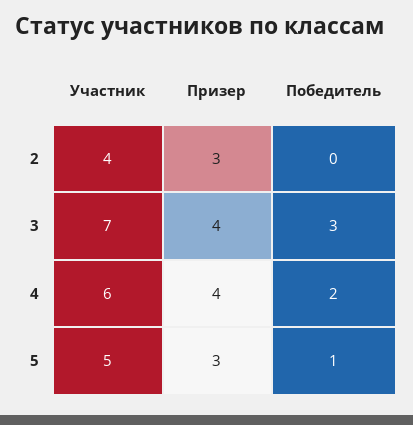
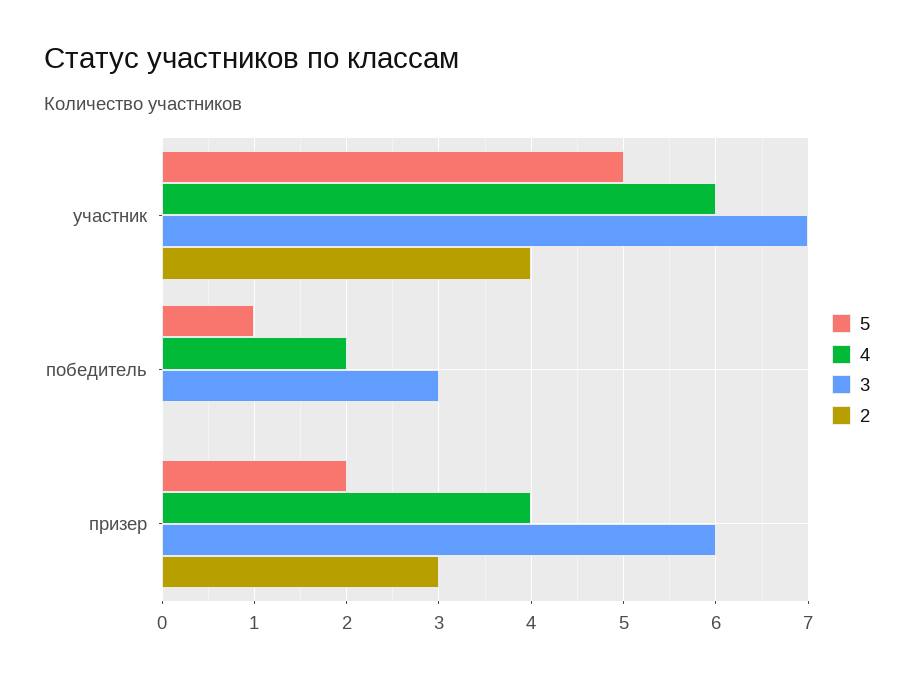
  {
    "2": {
      "Участник": 4,
      "Призер": 3,
      "Победитель": 0
    },
    "3": {
      "Участник": 7,
-     "Призер": 4,
+     "Призер": 6,
      "Победитель": 3
    },
    "4": {
      "Участник": 6,
      "Призер": 4,
      "Победитель": 2
    },
    "5": {
      "Участник": 5,
-     "Призер": 3,
+     "Призер": 2,
      "Победитель": 1
    }
  }

